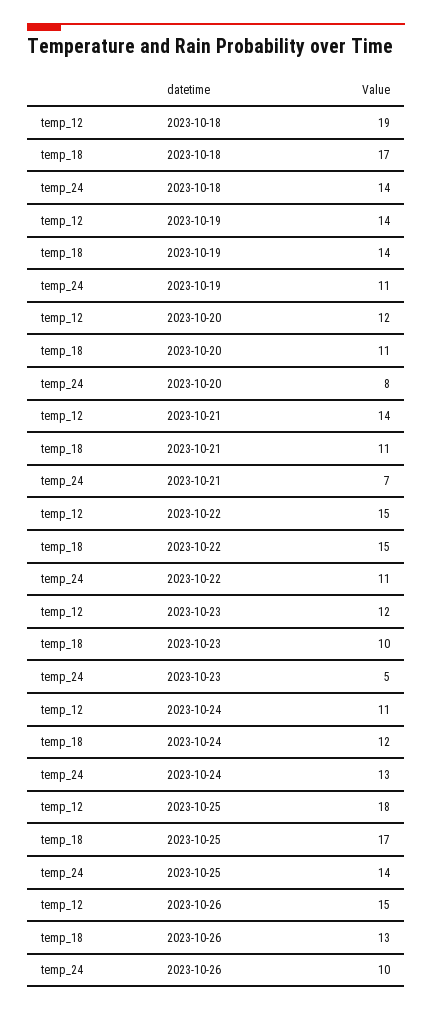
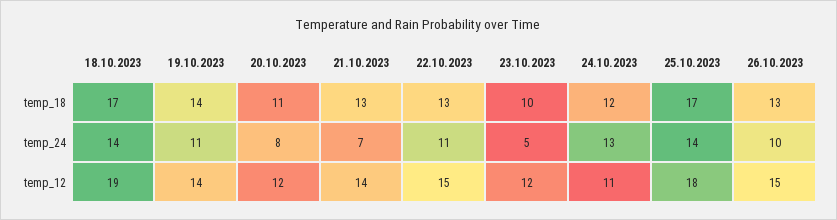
  {
    "temp_12": {
      "2023-10-18": 19,
      "2023-10-19": 14,
      "2023-10-20": 12,
      "2023-10-21": 14,
      "2023-10-22": 15,
      "2023-10-23": 12,
      "2023-10-24": 11,
      "2023-10-25": 18,
      "2023-10-26": 15
    },
    "temp_18": {
      "2023-10-18": 17,
      "2023-10-19": 14,
      "2023-10-20": 11,
-     "2023-10-21": 11,
+     "2023-10-21": 13,
-     "2023-10-22": 15,
+     "2023-10-22": 13,
      "2023-10-23": 10,
      "2023-10-24": 12,
      "2023-10-25": 17,
      "2023-10-26": 13
    },
    "temp_24": {
      "2023-10-18": 14,
      "2023-10-19": 11,
      "2023-10-20": 8,
      "2023-10-21": 7,
      "2023-10-22": 11,
      "2023-10-23": 5,
      "2023-10-24": 13,
      "2023-10-25": 14,
      "2023-10-26": 10
    }
  }

